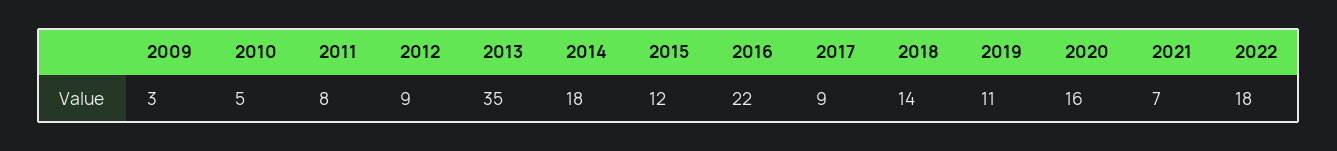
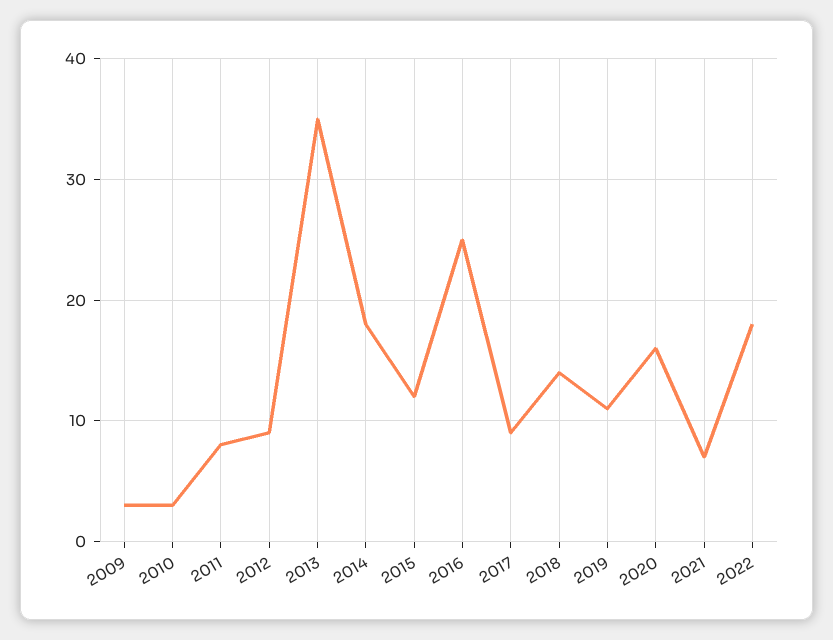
  {
    "2009": 3,
-   "2010": 5,
+   "2010": 3,
    "2011": 8,
    "2012": 9,
    "2013": 35,
    "2014": 18,
    "2015": 12,
-   "2016": 22,
+   "2016": 25,
    "2017": 9,
    "2018": 14,
    "2019": 11,
    "2020": 16,
    "2021": 7,
    "2022": 18
  }

